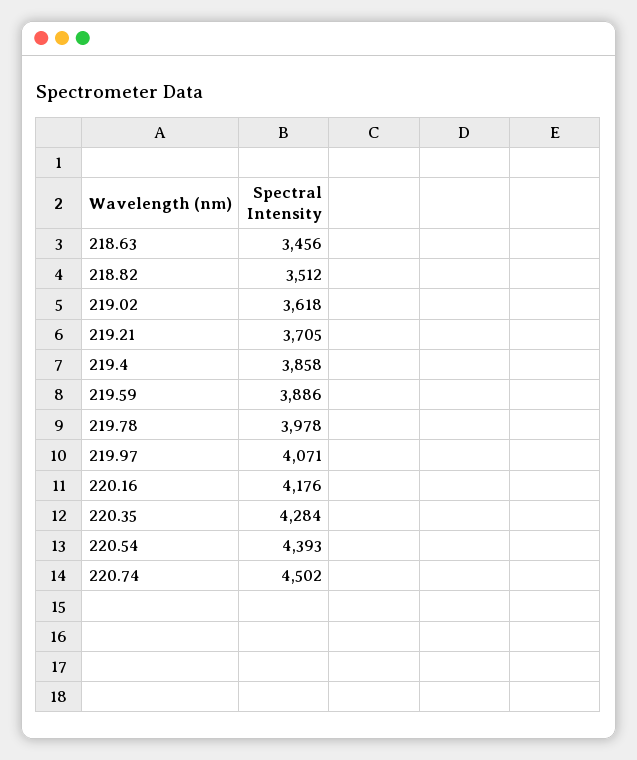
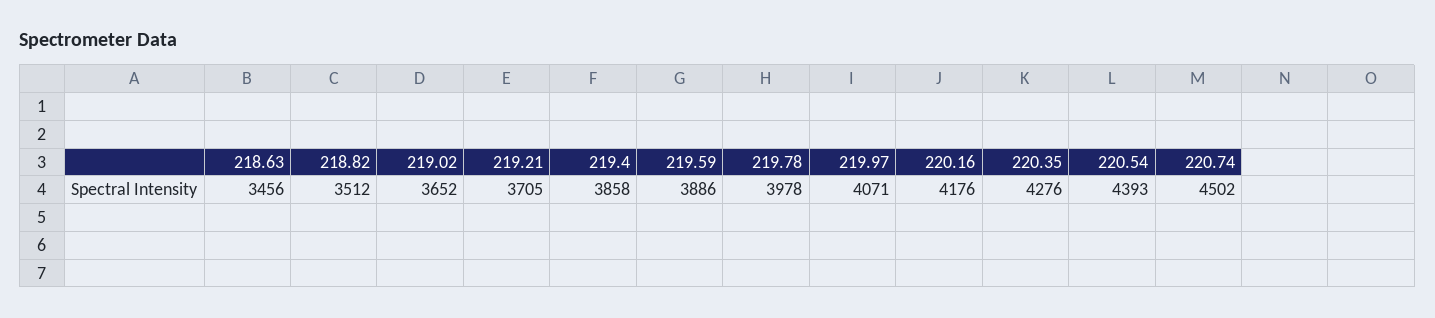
  {
    "218.63": 3456,
    "218.82": 3512,
-   "219.02": 3618,
+   "219.02": 3652,
    "219.21": 3705,
    "219.4": 3858,
    "219.59": 3886,
    "219.78": 3978,
    "219.97": 4071,
    "220.16": 4176,
-   "220.35": 4284,
+   "220.35": 4276,
    "220.54": 4393,
    "220.74": 4502
  }

